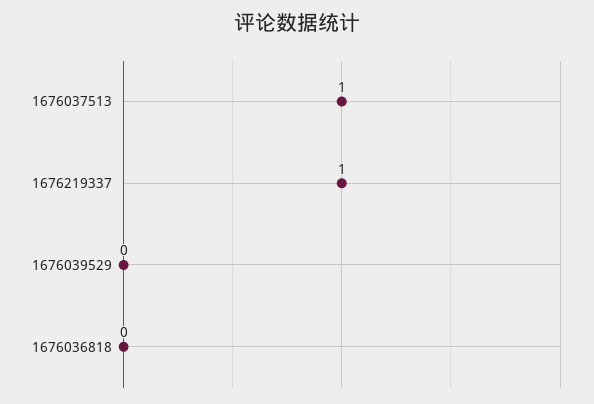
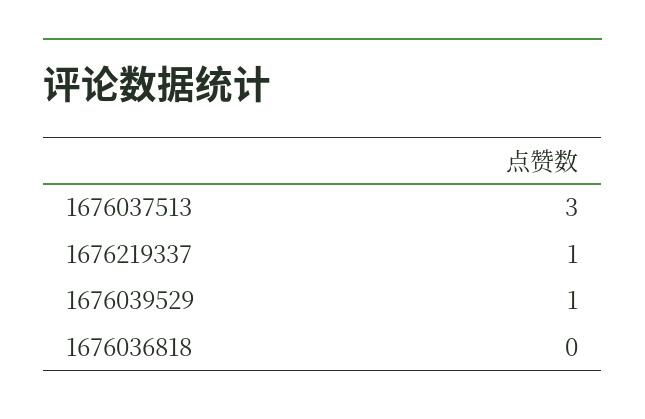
  {
-   "1676037513": 1,
+   "1676037513": 3,
    "1676219337": 1,
-   "1676039529": 0,
+   "1676039529": 1,
    "1676036818": 0
  }

